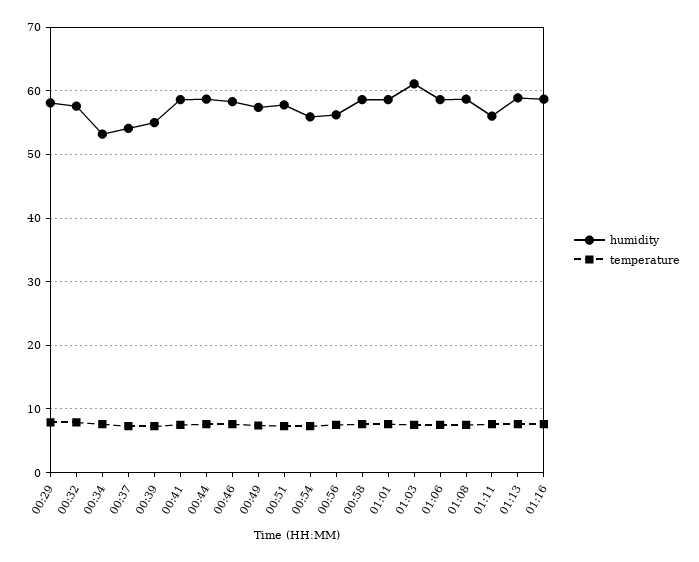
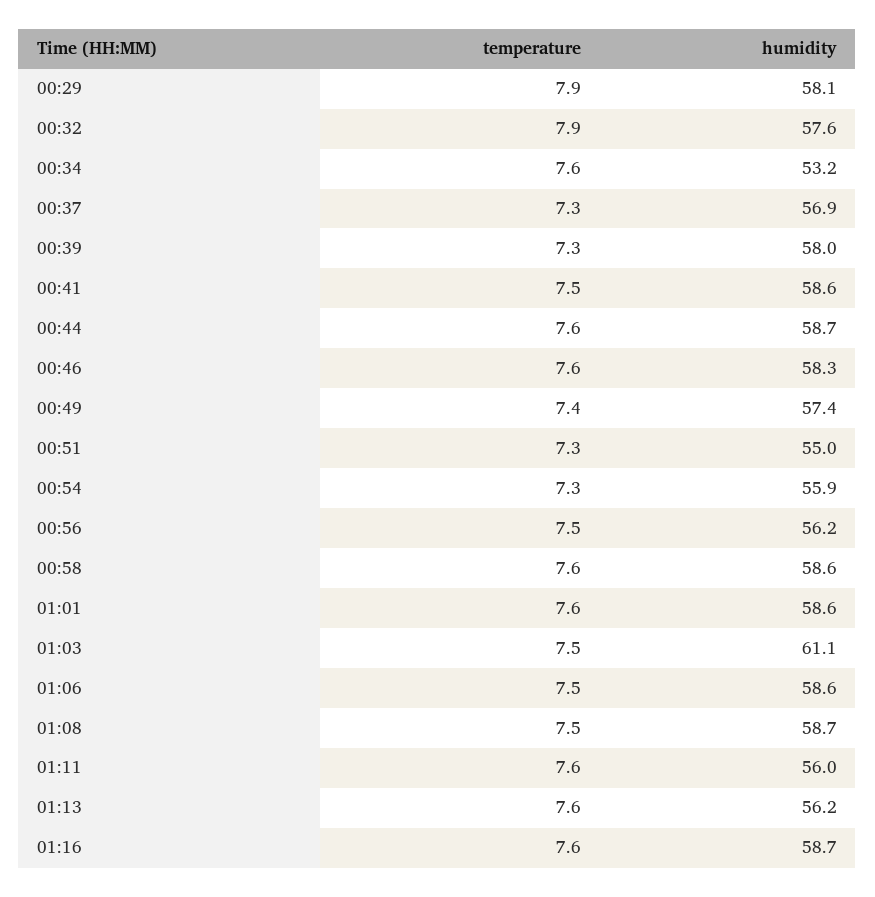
  {
    "humidity": {
      "00:29": 58.1,
      "00:32": 57.6,
      "00:34": 53.2,
-     "00:37": 54,
+     "00:37": 56.9,
-     "00:39": 55,
+     "00:39": 58,
      "00:41": 58.6,
      "00:44": 58.7,
      "00:46": 58.3,
      "00:49": 57.4,
-     "00:51": 58,
+     "00:51": 55,
      "00:54": 55.9,
      "00:56": 56.2,
      "00:58": 58.6,
      "01:01": 58.6,
      "01:03": 61.1,
      "01:06": 58.6,
      "01:08": 58.7,
      "01:11": 56,
-     "01:13": 59,
+     "01:13": 56.2,
      "01:16": 58.7
    },
    "temperature": {
      "00:29": 7.9,
      "00:32": 7.9,
      "00:34": 7.6,
      "00:37": 7.3,
      "00:39": 7.3,
      "00:41": 7.5,
      "00:44": 7.6,
      "00:46": 7.6,
      "00:49": 7.4,
      "00:51": 7.3,
      "00:54": 7.3,
      "00:56": 7.5,
      "00:58": 7.6,
      "01:01": 7.6,
      "01:03": 7.5,
      "01:06": 7.5,
      "01:08": 7.5,
      "01:11": 7.6,
      "01:13": 7.6,
      "01:16": 7.6
    }
  }

